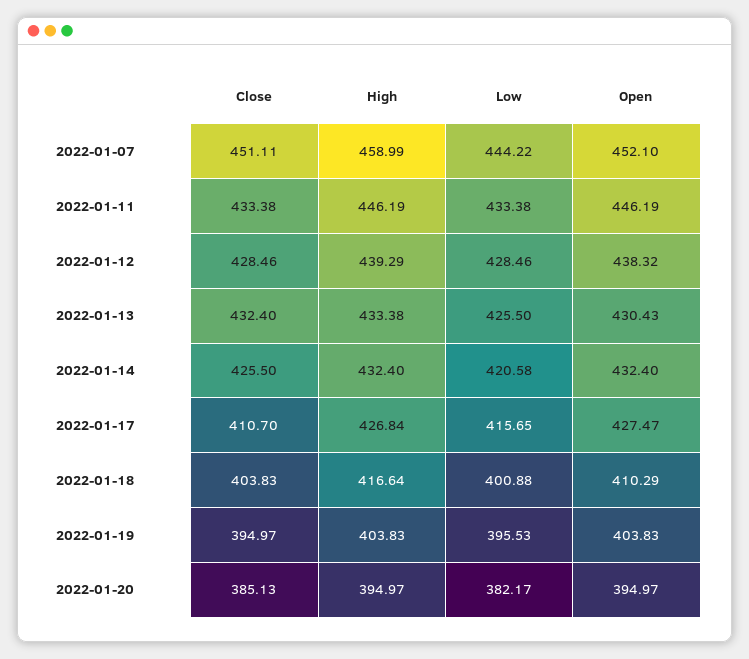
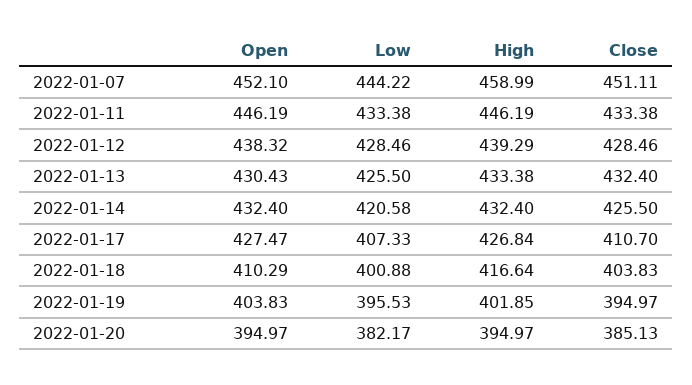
  {
    "Close": {
      "2022-01-07": 451.11,
      "2022-01-11": 433.38,
      "2022-01-12": 428.46,
      "2022-01-13": 432.4,
      "2022-01-14": 425.5,
      "2022-01-17": 410.7,
      "2022-01-18": 403.83,
      "2022-01-19": 394.97,
      "2022-01-20": 385.13
    },
    "High": {
      "2022-01-07": 458.99,
      "2022-01-11": 446.19,
      "2022-01-12": 439.29,
      "2022-01-13": 433.38,
      "2022-01-14": 432.4,
      "2022-01-17": 426.84,
      "2022-01-18": 416.64,
-     "2022-01-19": 403.83,
+     "2022-01-19": 401.85,
      "2022-01-20": 394.97
    },
    "Low": {
      "2022-01-07": 444.22,
      "2022-01-11": 433.38,
      "2022-01-12": 428.46,
      "2022-01-13": 425.5,
      "2022-01-14": 420.58,
-     "2022-01-17": 415.65,
+     "2022-01-17": 407.33,
      "2022-01-18": 400.88,
      "2022-01-19": 395.53,
      "2022-01-20": 382.17
    },
    "Open": {
      "2022-01-07": 452.1,
      "2022-01-11": 446.19,
      "2022-01-12": 438.32,
      "2022-01-13": 430.43,
      "2022-01-14": 432.4,
      "2022-01-17": 427.47,
      "2022-01-18": 410.29,
      "2022-01-19": 403.83,
      "2022-01-20": 394.97
    }
  }

